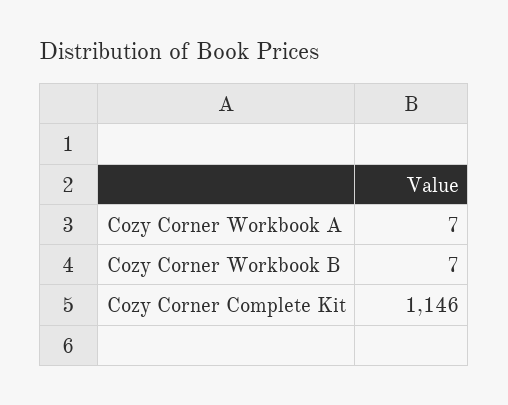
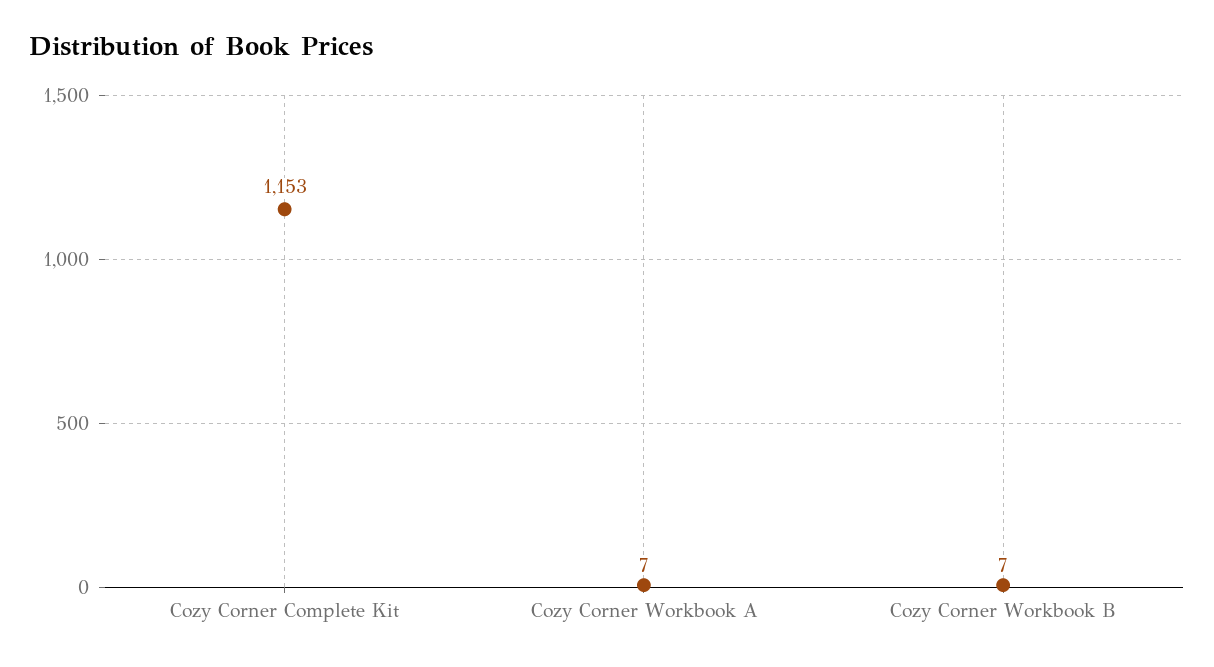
  {
    "Cozy Corner Workbook A": 7,
    "Cozy Corner Workbook B": 7,
-   "Cozy Corner Complete Kit": 1146
+   "Cozy Corner Complete Kit": 1153
  }

